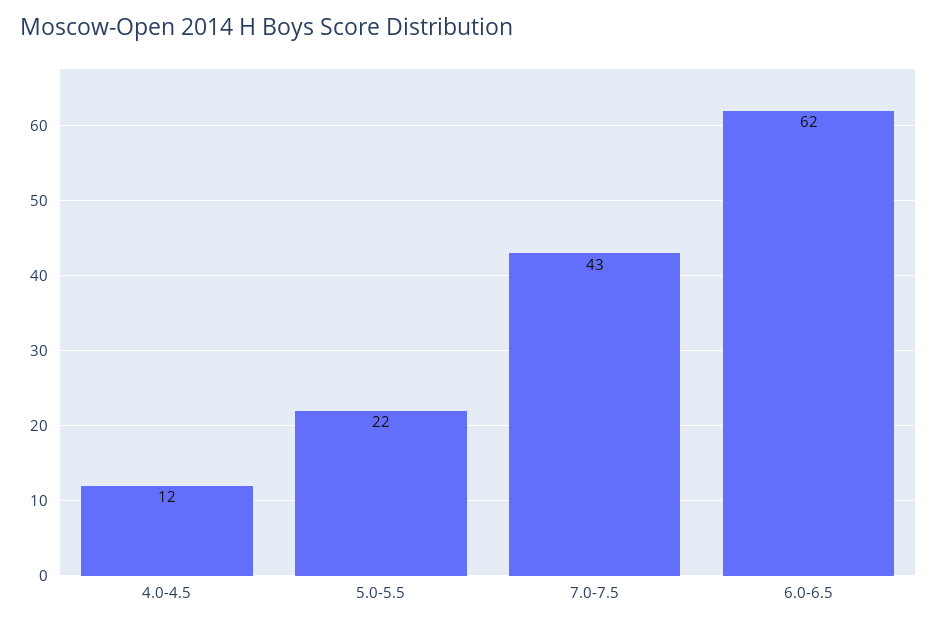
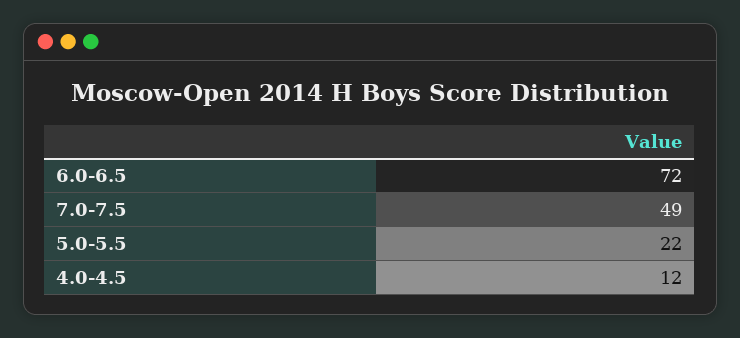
  {
    "4.0-4.5": 12,
    "5.0-5.5": 22,
-   "7.0-7.5": 43,
+   "7.0-7.5": 49,
-   "6.0-6.5": 62
+   "6.0-6.5": 72
  }

